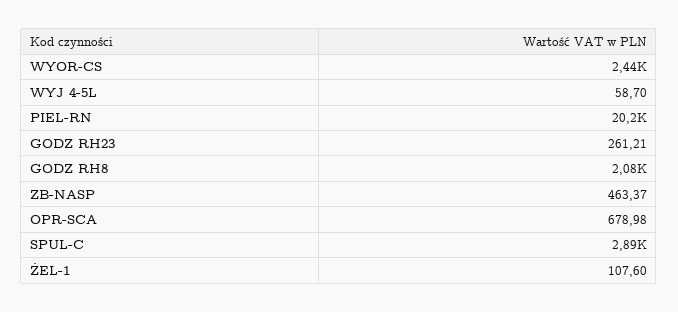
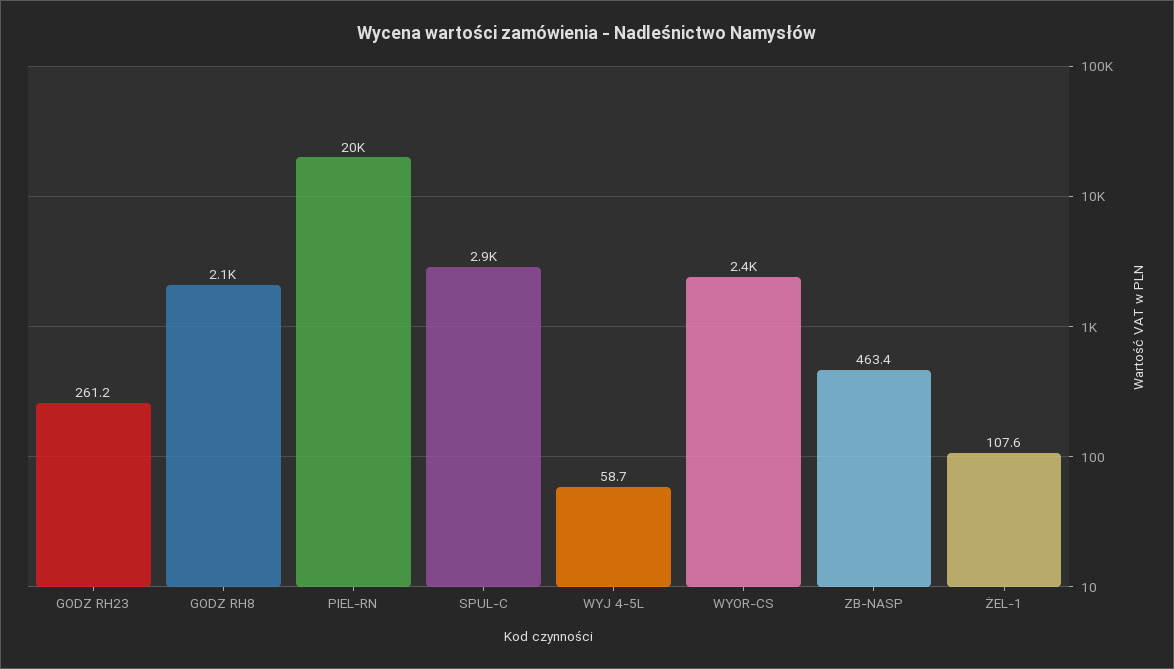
  {
    "WYOR-CS": 2440,
    "WYJ 4-5L": 58.7,
    "PIEL-RN": 20200,
    "GODZ RH23": 261.21,
    "GODZ RH8": 2080,
    "ZB-NASP": 463.37,
-   "OPR-SCA": 678.98,
    "SPUL-C": 2890,
    "ŻEL-1": 107.6
  }

